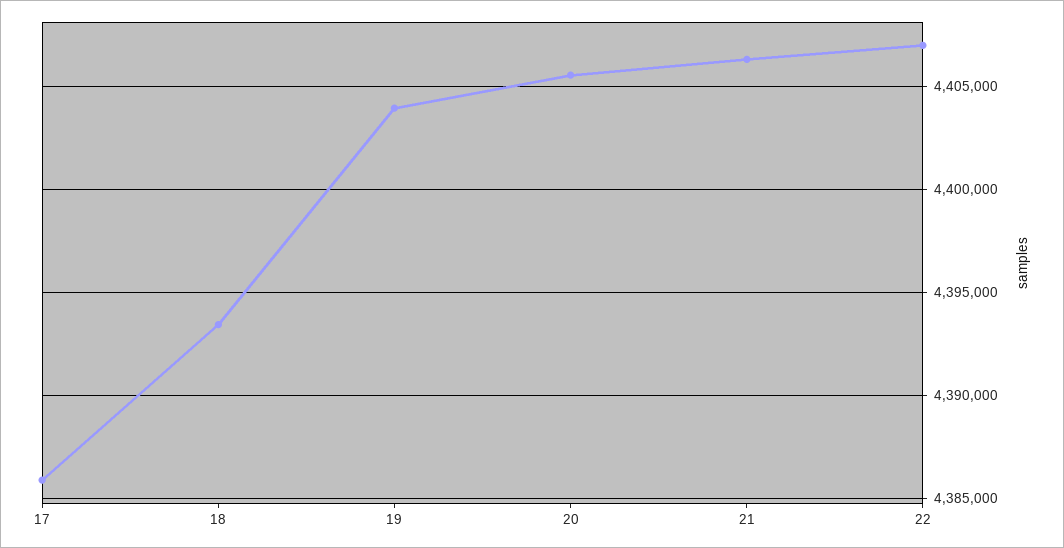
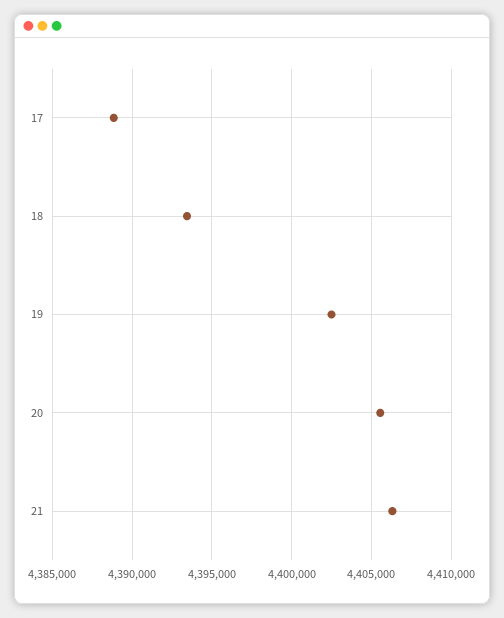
  {
-   "17": 4386000,
+   "17": 4389000,
    "18": 4393500,
-   "19": 4404000,
+   "19": 4402500,
    "20": 4405500,
-   "21": 4406500,
+   "21": 4406500
-   "22": 4407000
  }

